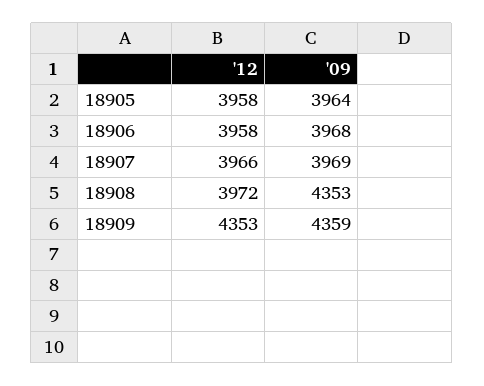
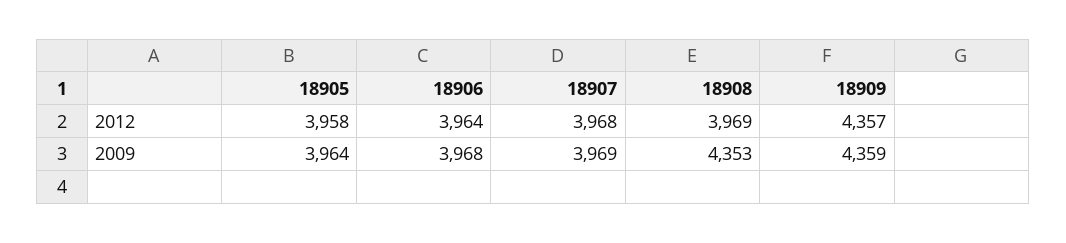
  {
    "'12": {
      "18905": 3958,
-     "18906": 3958,
+     "18906": 3964,
-     "18907": 3966,
+     "18907": 3968,
-     "18908": 3972,
+     "18908": 3969,
-     "18909": 4353
+     "18909": 4357
    },
    "'09": {
      "18905": 3964,
      "18906": 3968,
      "18907": 3969,
      "18908": 4353,
      "18909": 4359
    }
  }

